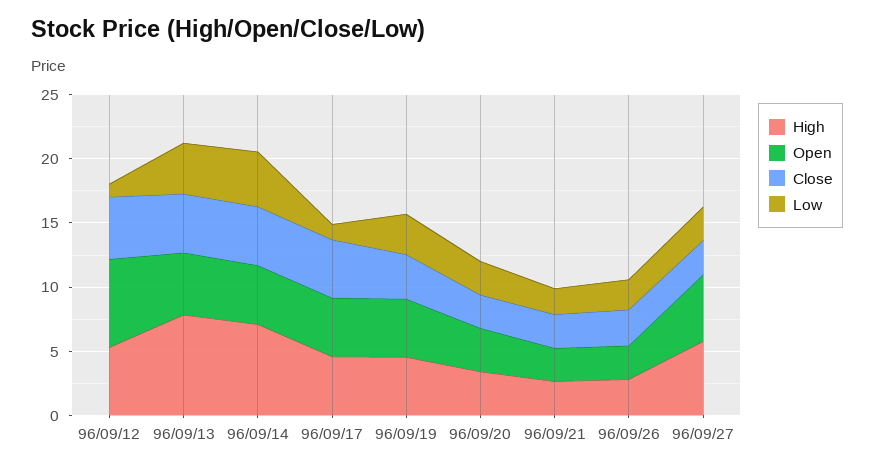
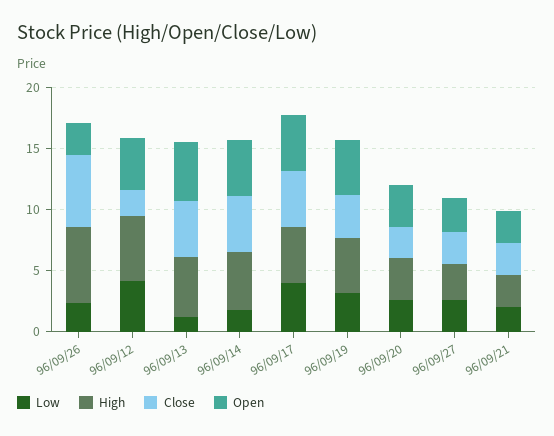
  {
    "High": {
      "96/09/12": 5,
-     "96/09/13": 8,
+     "96/09/13": 5,
-     "96/09/14": 7,
+     "96/09/14": 5,
      "96/09/17": 5,
      "96/09/19": 5,
      "96/09/20": 3,
      "96/09/21": 3,
-     "96/09/26": 3,
+     "96/09/26": 6,
-     "96/09/27": 6
+     "96/09/27": 3
    },
    "Open": {
-     "96/09/12": 7,
+     "96/09/12": 4,
      "96/09/13": 5,
      "96/09/14": 5,
      "96/09/17": 5,
      "96/09/19": 5,
      "96/09/20": 3,
      "96/09/21": 3,
      "96/09/26": 3,
-     "96/09/27": 5
+     "96/09/27": 3
    },
    "Close": {
-     "96/09/12": 5,
+     "96/09/12": 2,
      "96/09/13": 5,
      "96/09/14": 5,
      "96/09/17": 5,
      "96/09/19": 3,
      "96/09/20": 3,
      "96/09/21": 3,
-     "96/09/26": 3,
+     "96/09/26": 6,
      "96/09/27": 3
    },
    "Low": {
-     "96/09/12": 1,
+     "96/09/12": 4,
-     "96/09/13": 4,
+     "96/09/13": 1,
-     "96/09/14": 4,
+     "96/09/14": 2,
-     "96/09/17": 1,
+     "96/09/17": 4,
      "96/09/19": 3,
      "96/09/20": 3,
      "96/09/21": 2,
      "96/09/26": 2,
      "96/09/27": 3
    }
  }

